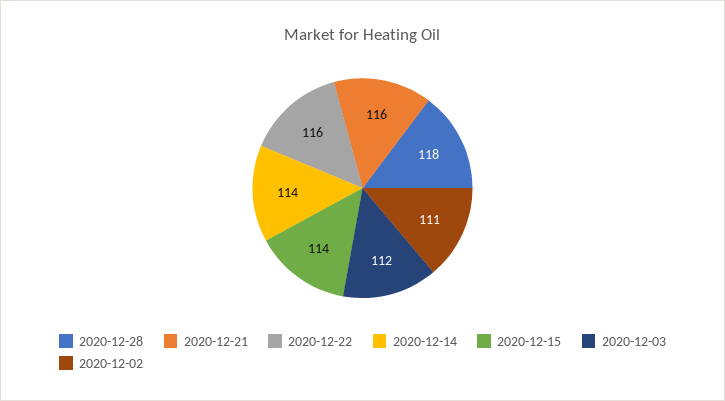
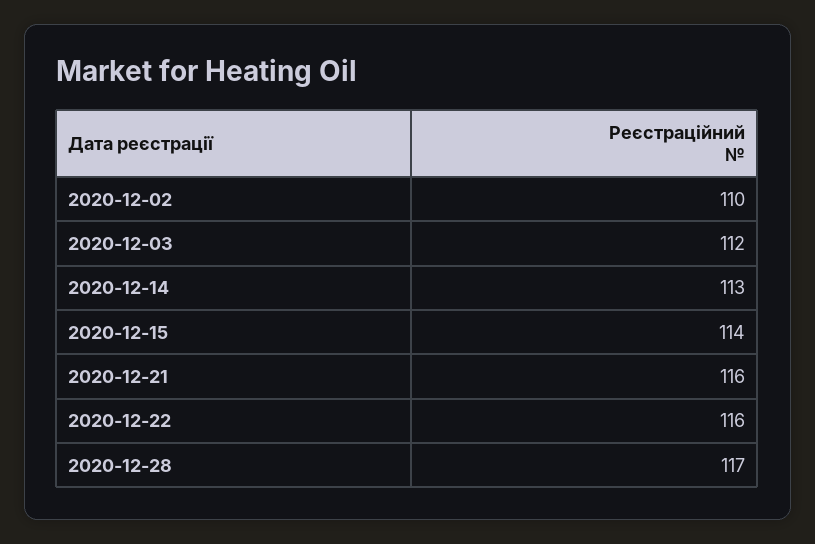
  {
-   "2020-12-28": 118,
+   "2020-12-28": 117,
    "2020-12-21": 116,
    "2020-12-22": 116,
-   "2020-12-14": 114,
+   "2020-12-14": 113,
    "2020-12-15": 114,
    "2020-12-03": 112,
-   "2020-12-02": 111
+   "2020-12-02": 110
  }

